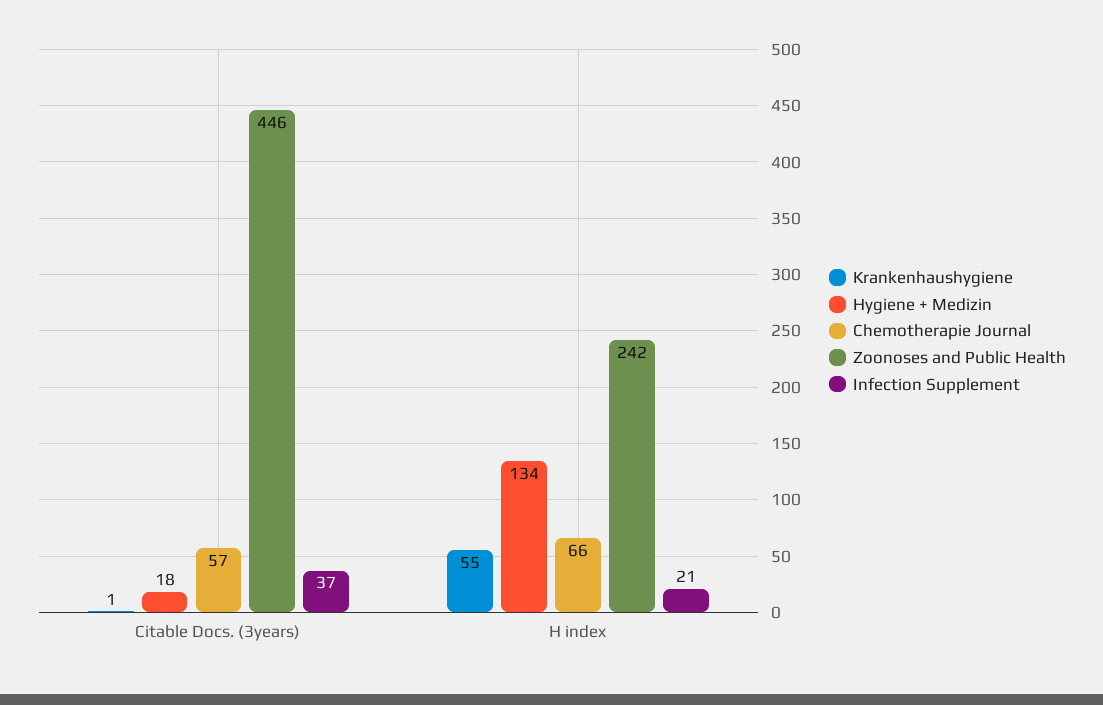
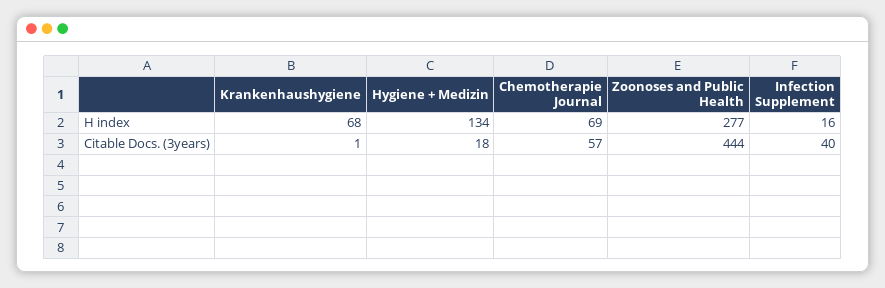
  {
    "Krankenhaushygiene": {
      "Citable Docs. (3years)": 1,
-     "H index": 55
+     "H index": 68
    },
    "Hygiene + Medizin": {
      "Citable Docs. (3years)": 18,
      "H index": 134
    },
    "Chemotherapie Journal": {
      "Citable Docs. (3years)": 57,
-     "H index": 66
+     "H index": 69
    },
    "Zoonoses and Public Health": {
-     "Citable Docs. (3years)": 446,
+     "Citable Docs. (3years)": 444,
-     "H index": 242
+     "H index": 277
    },
    "Infection Supplement": {
-     "Citable Docs. (3years)": 37,
+     "Citable Docs. (3years)": 40,
-     "H index": 21
+     "H index": 16
    }
  }

